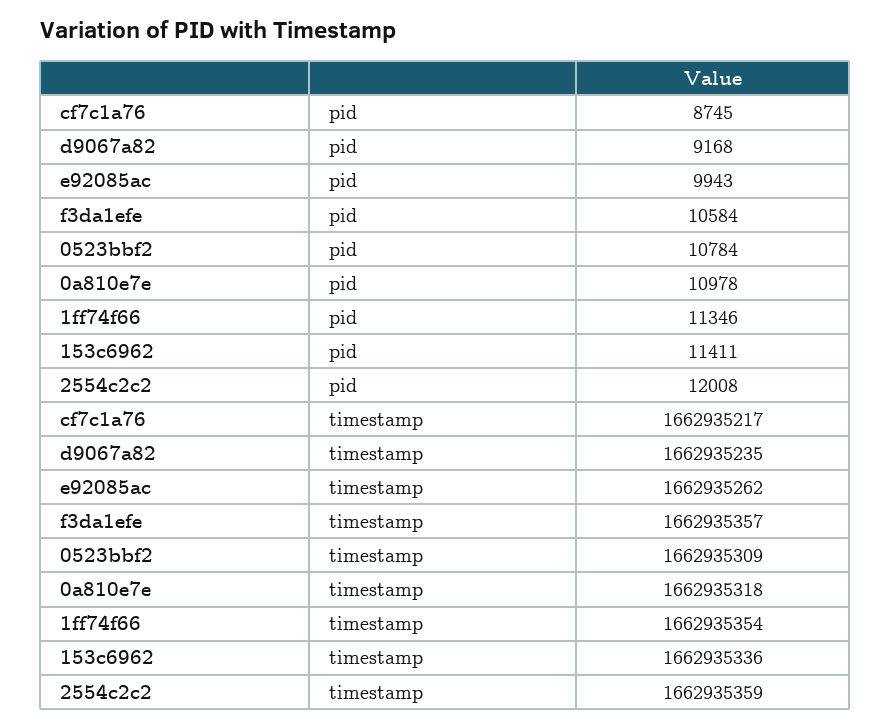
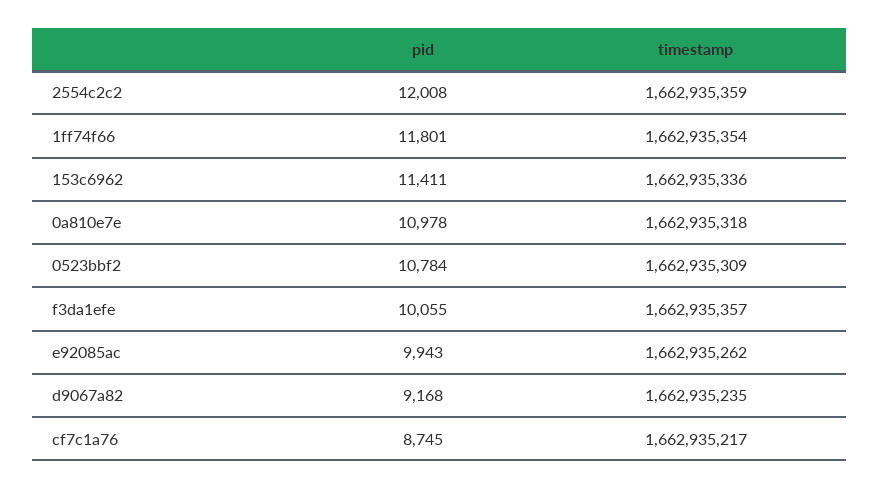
  {
    "cf7c1a76": {
      "pid": 8745,
      "timestamp": 1662935217
    },
    "d9067a82": {
      "pid": 9168,
      "timestamp": 1662935235
    },
    "e92085ac": {
      "pid": 9943,
      "timestamp": 1662935262
    },
    "f3da1efe": {
-     "pid": 10584,
+     "pid": 10055,
      "timestamp": 1662935357
    },
    "0523bbf2": {
      "pid": 10784,
      "timestamp": 1662935309
    },
    "0a810e7e": {
      "pid": 10978,
      "timestamp": 1662935318
    },
    "1ff74f66": {
-     "pid": 11346,
+     "pid": 11801,
      "timestamp": 1662935354
    },
    "153c6962": {
      "pid": 11411,
      "timestamp": 1662935336
    },
    "2554c2c2": {
      "pid": 12008,
      "timestamp": 1662935359
    }
  }

